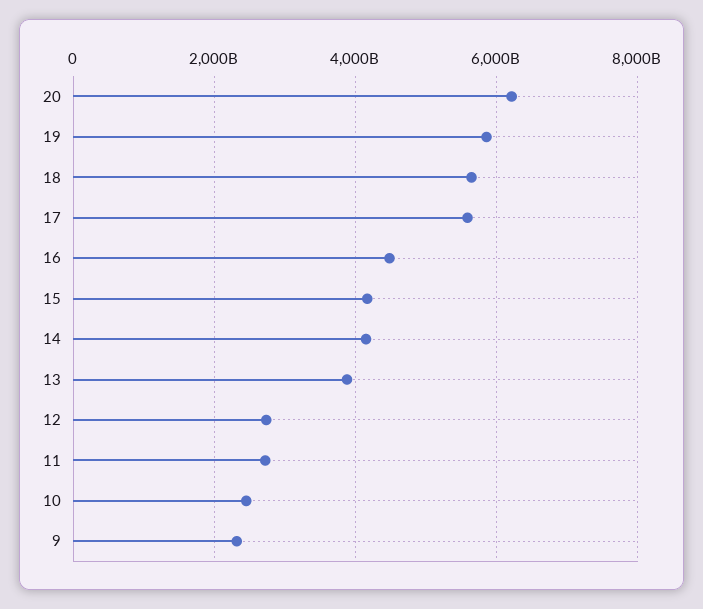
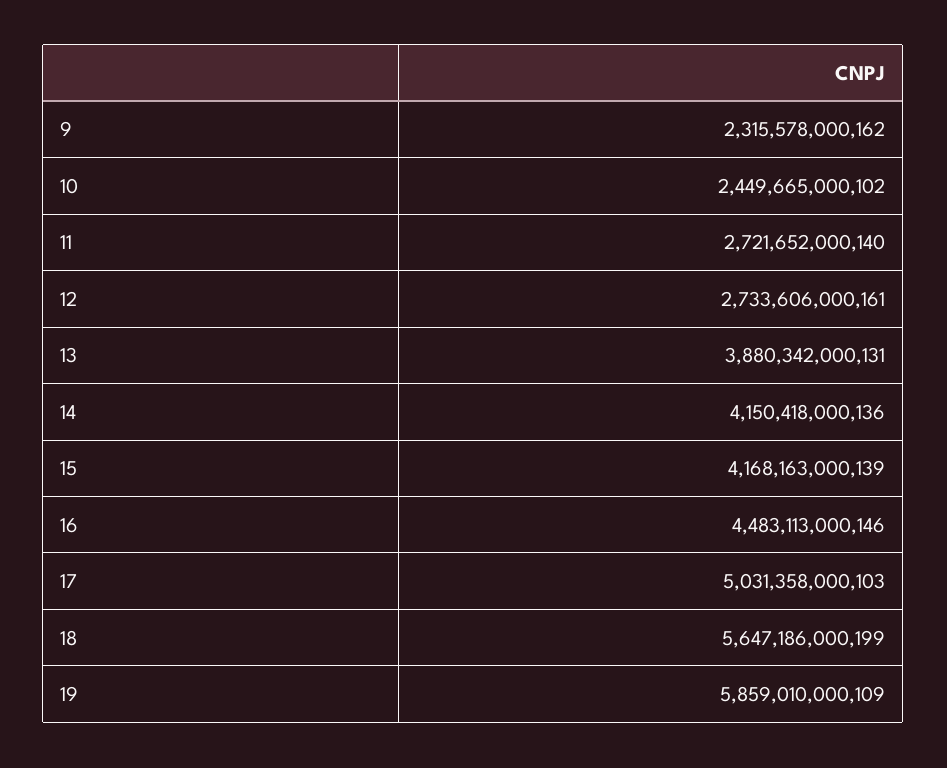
  {
-   "20": 6200000000000,
    "19": 5859010000109,
    "18": 5647186000199,
-   "17": 5600000000000,
+   "17": 5031358000103,
    "16": 4483113000146,
    "15": 4168163000139,
    "14": 4150418000136,
    "13": 3880342000131,
    "12": 2733606000161,
    "11": 2721652000140,
    "10": 2449665000102,
    "9": 2315578000162
  }

